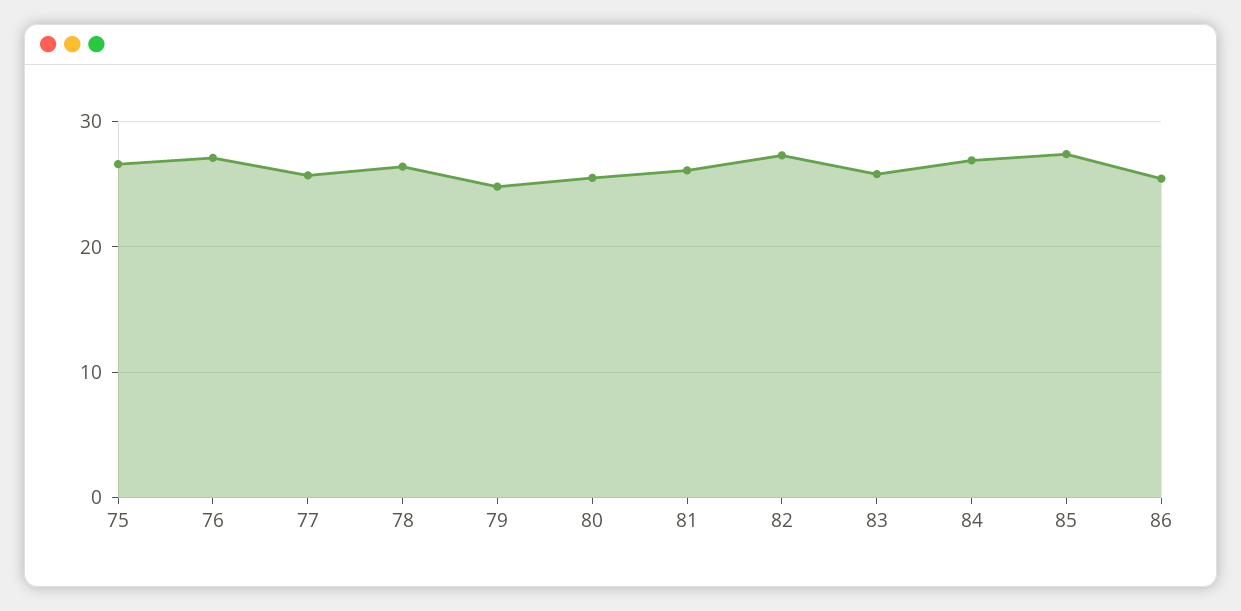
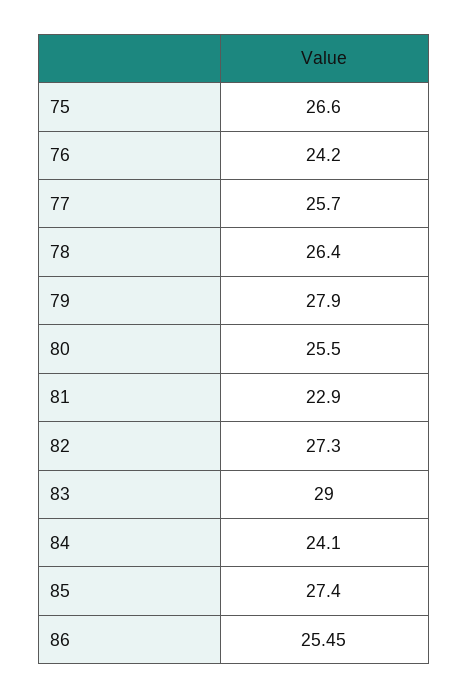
  {
    "75": 26.6,
-   "76": 27,
+   "76": 24.2,
    "77": 25.7,
    "78": 26.4,
-   "79": 25,
+   "79": 27.9,
    "80": 25.5,
-   "81": 26,
+   "81": 22.9,
    "82": 27.3,
-   "83": 26,
+   "83": 29,
-   "84": 27,
+   "84": 24.1,
    "85": 27.4,
    "86": 25.45
  }

